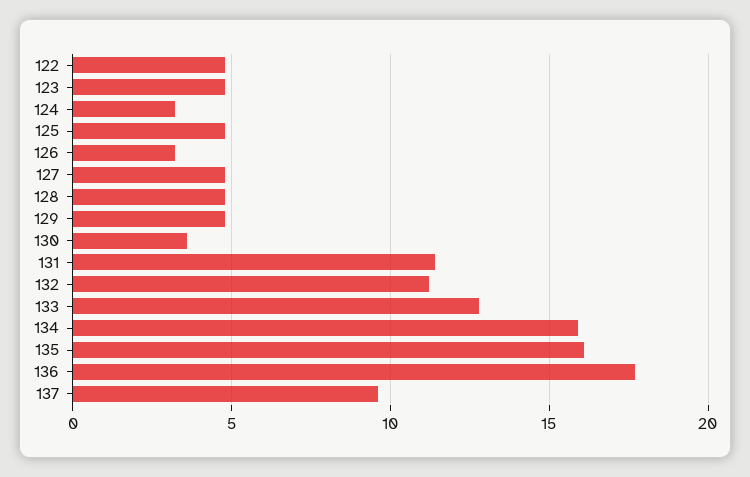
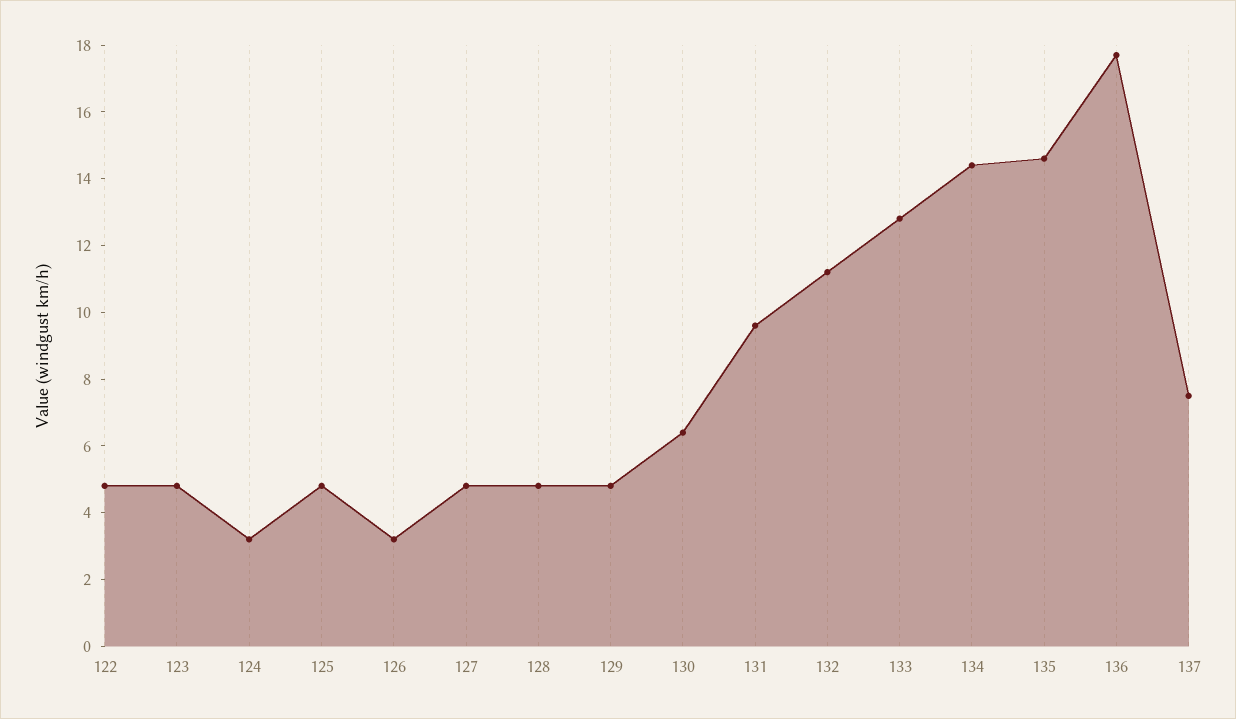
  {
    "122": 5,
    "123": 5,
    "124": 3,
    "125": 5,
    "126": 3,
    "127": 5,
    "128": 5,
    "129": 5,
-   "130": 3.5,
+   "130": 6.5,
-   "131": 11.5,
+   "131": 9.5,
    "132": 11,
    "133": 13,
-   "134": 16,
+   "134": 14.5,
-   "135": 16,
+   "135": 14.5,
    "136": 17.5,
-   "137": 9.5
+   "137": 7.5
  }

